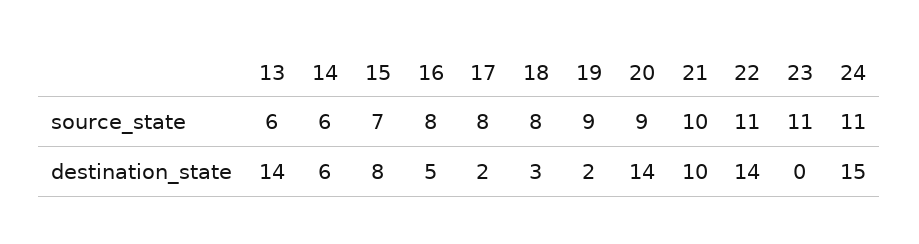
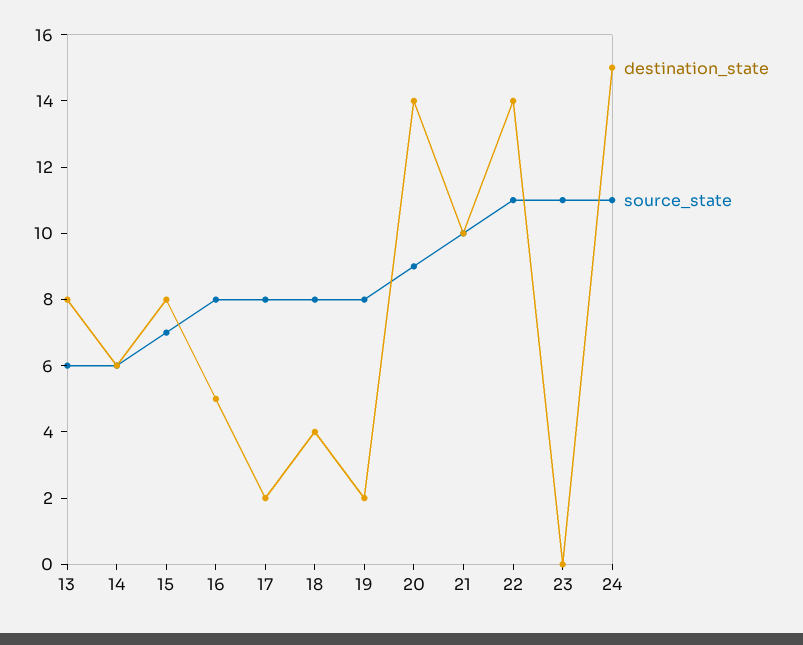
  {
    "source_state": {
      "13": 6,
      "14": 6,
      "15": 7,
      "16": 8,
      "17": 8,
      "18": 8,
-     "19": 9,
+     "19": 8,
      "20": 9,
      "21": 10,
      "22": 11,
      "23": 11,
      "24": 11
    },
    "destination_state": {
-     "13": 14,
+     "13": 8,
      "14": 6,
      "15": 8,
      "16": 5,
      "17": 2,
-     "18": 3,
+     "18": 4,
      "19": 2,
      "20": 14,
      "21": 10,
      "22": 14,
      "23": 0,
      "24": 15
    }
  }

